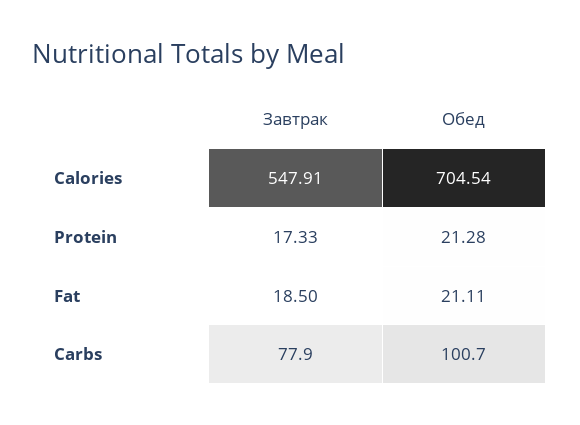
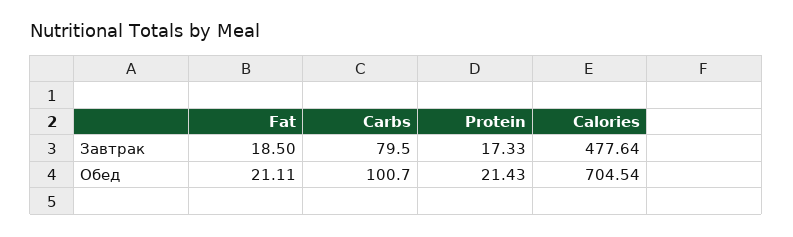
  {
    "Завтрак": {
-     "Calories": 547.91,
+     "Calories": 477.64,
      "Protein": 17.33,
      "Fat": 18.5,
-     "Carbs": 77.9
+     "Carbs": 79.5
    },
    "Обед": {
      "Calories": 704.54,
-     "Protein": 21.28,
+     "Protein": 21.43,
      "Fat": 21.11,
      "Carbs": 100.7
    }
  }

